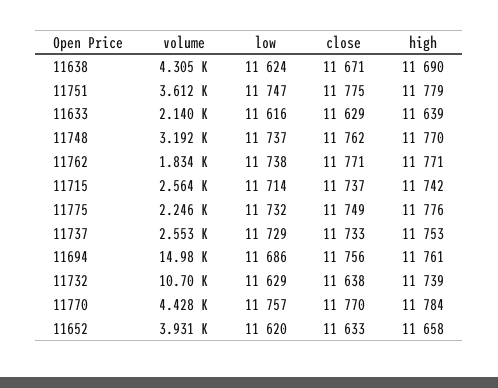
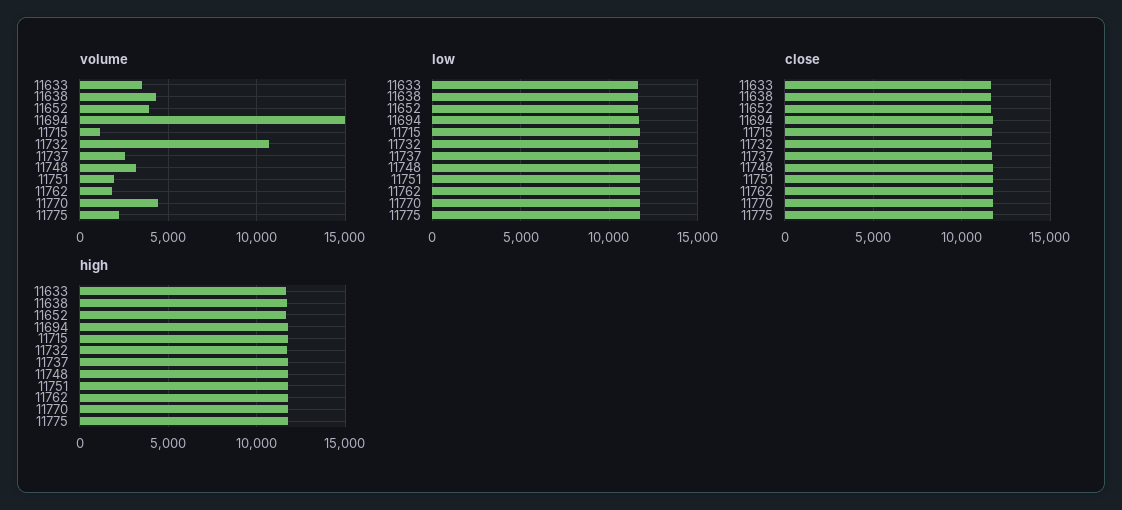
  {
    "volume": {
      "11638": 4305,
-     "11751": 3612,
+     "11751": 2000,
-     "11633": 2140,
+     "11633": 3500,
      "11748": 3192,
      "11762": 1834,
-     "11715": 2564,
+     "11715": 1000,
      "11775": 2246,
      "11737": 2553,
      "11694": 14980,
      "11732": 10700,
      "11770": 4428,
      "11652": 3931
    },
    "low": {
      "11638": 11624,
      "11751": 11747,
      "11633": 11616,
      "11748": 11737,
      "11762": 11738,
      "11715": 11714,
      "11775": 11732,
      "11737": 11729,
      "11694": 11686,
      "11732": 11629,
      "11770": 11757,
      "11652": 11620
    },
    "close": {
      "11638": 11671,
      "11751": 11775,
      "11633": 11629,
      "11748": 11762,
      "11762": 11771,
      "11715": 11737,
      "11775": 11749,
      "11737": 11733,
      "11694": 11756,
      "11732": 11638,
      "11770": 11770,
      "11652": 11633
    },
    "high": {
      "11638": 11690,
      "11751": 11779,
      "11633": 11639,
      "11748": 11770,
      "11762": 11771,
      "11715": 11742,
      "11775": 11776,
      "11737": 11753,
      "11694": 11761,
      "11732": 11739,
      "11770": 11784,
      "11652": 11658
    }
  }

